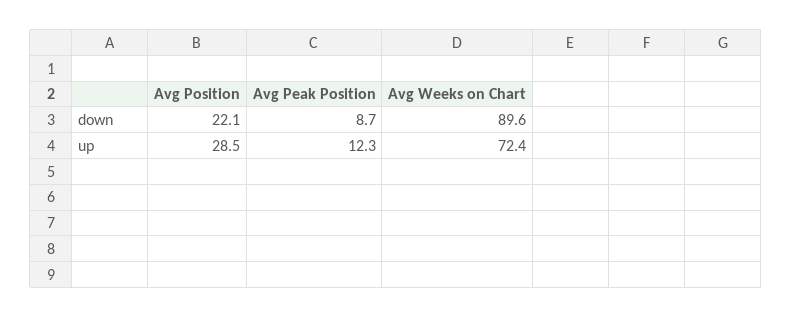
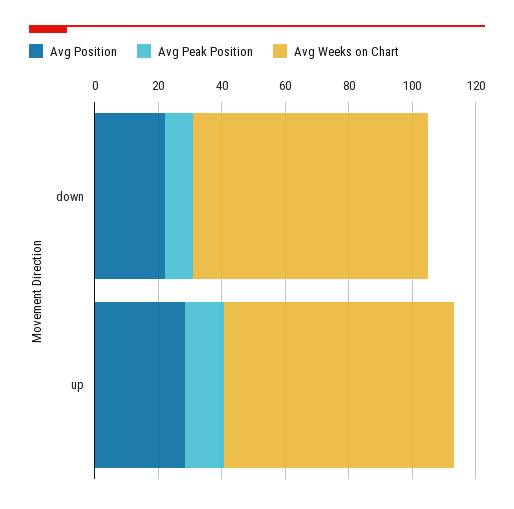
  {
    "Avg Position": {
      "down": 22.1,
      "up": 28.5
    },
    "Avg Peak Position": {
      "down": 8.7,
      "up": 12.3
    },
    "Avg Weeks on Chart": {
-     "down": 89.6,
+     "down": 75,
      "up": 72.4
    }
  }

